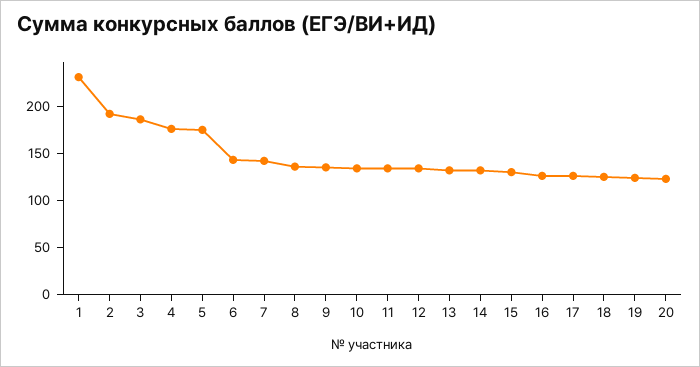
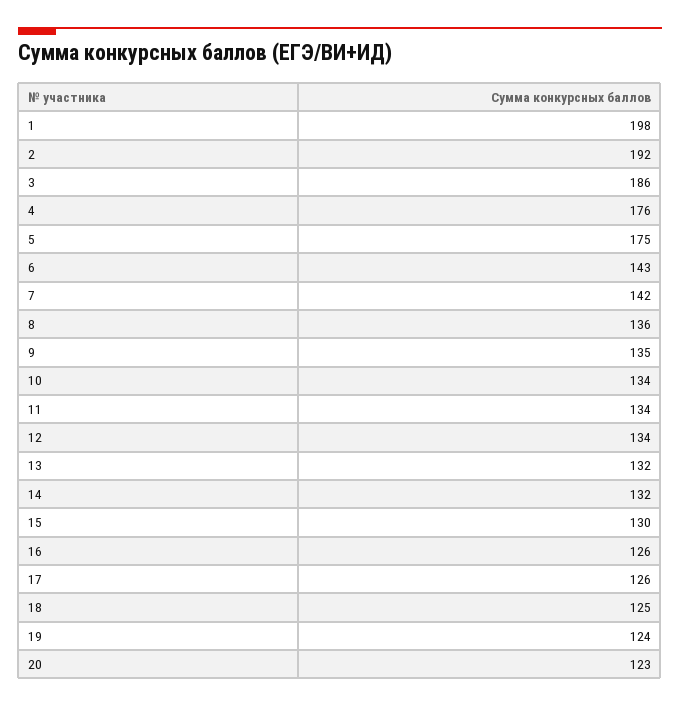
  {
-   "1": 230,
+   "1": 198,
    "2": 192,
    "3": 186,
    "4": 176,
    "5": 175,
    "6": 143,
    "7": 142,
    "8": 136,
    "9": 135,
    "10": 134,
    "11": 134,
    "12": 134,
    "13": 132,
    "14": 132,
    "15": 130,
    "16": 126,
    "17": 126,
    "18": 125,
    "19": 124,
    "20": 123
  }

